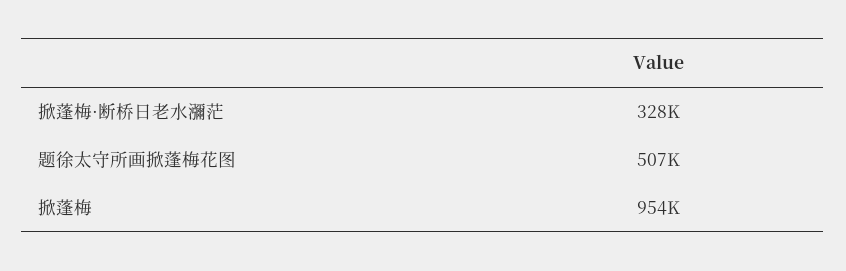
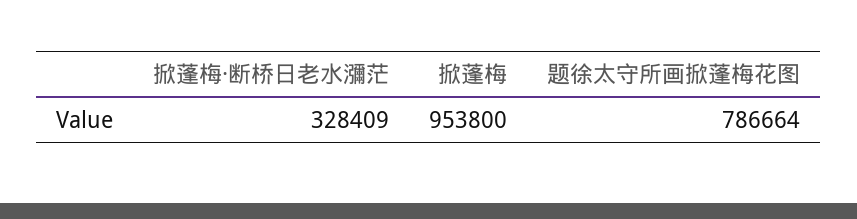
  {
    "掀蓬梅·断桥日老水瀰茫": 328409,
-   "题徐太守所画掀蓬梅花图": 507000,
+   "题徐太守所画掀蓬梅花图": 786664,
    "掀蓬梅": 953800
  }

